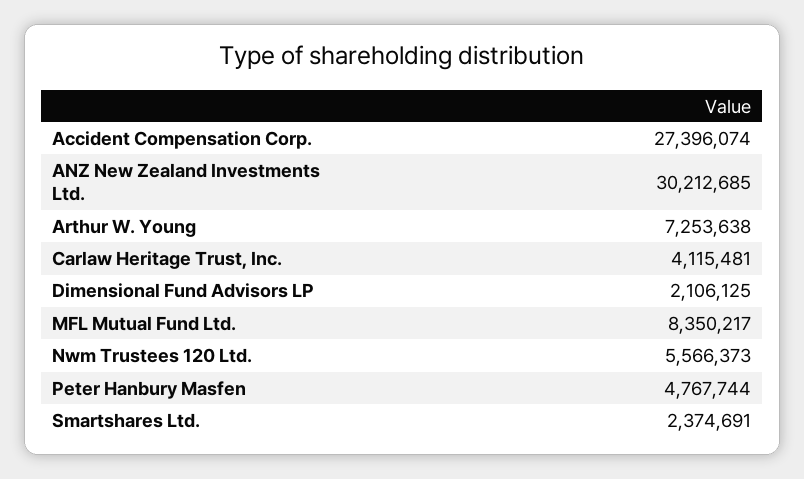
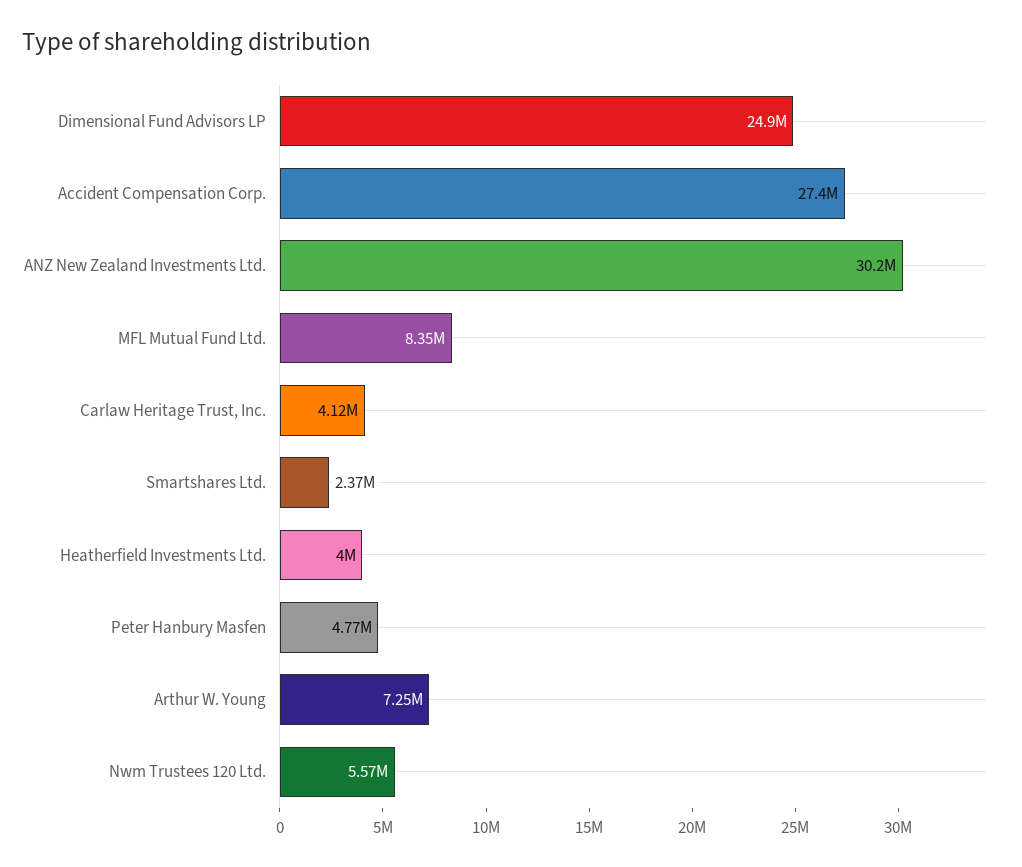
  {
    "Accident Compensation Corp.": 27396074,
    "ANZ New Zealand Investments Ltd.": 30212685,
    "Arthur W. Young": 7253638,
    "Carlaw Heritage Trust, Inc.": 4115481,
-   "Dimensional Fund Advisors LP": 2106125,
+   "Dimensional Fund Advisors LP": 24900000,
    "MFL Mutual Fund Ltd.": 8350217,
    "Nwm Trustees 120 Ltd.": 5566373,
    "Peter Hanbury Masfen": 4767744,
-   "Smartshares Ltd.": 2374691
+   "Smartshares Ltd.": 2374691,
+   "Heatherfield Investments Ltd.": 4000000
  }

